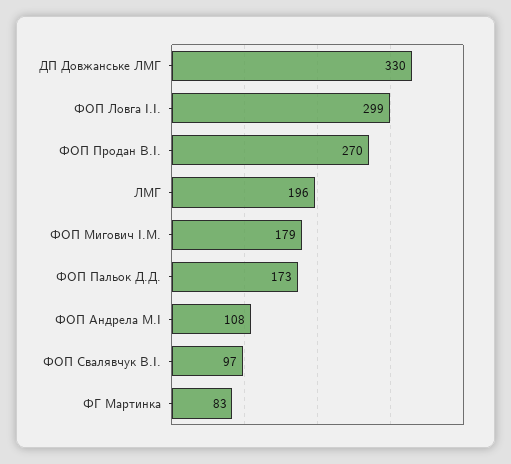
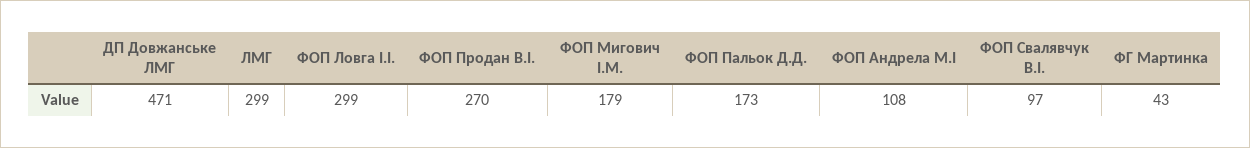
  {
-   "ДП Довжанське ЛМГ": 330,
+   "ДП Довжанське ЛМГ": 471,
    "ФОП Ловга І.І.": 299,
    "ФОП Продан В.І.": 270,
-   "ЛМГ": 196,
+   "ЛМГ": 299,
    "ФОП Мигович І.М.": 179,
    "ФОП Пальок Д.Д.": 173,
    "ФОП Андрела М.І": 108,
    "ФОП Свалявчук В.І.": 97,
-   "ФГ Мартинка": 83
+   "ФГ Мартинка": 43
  }

